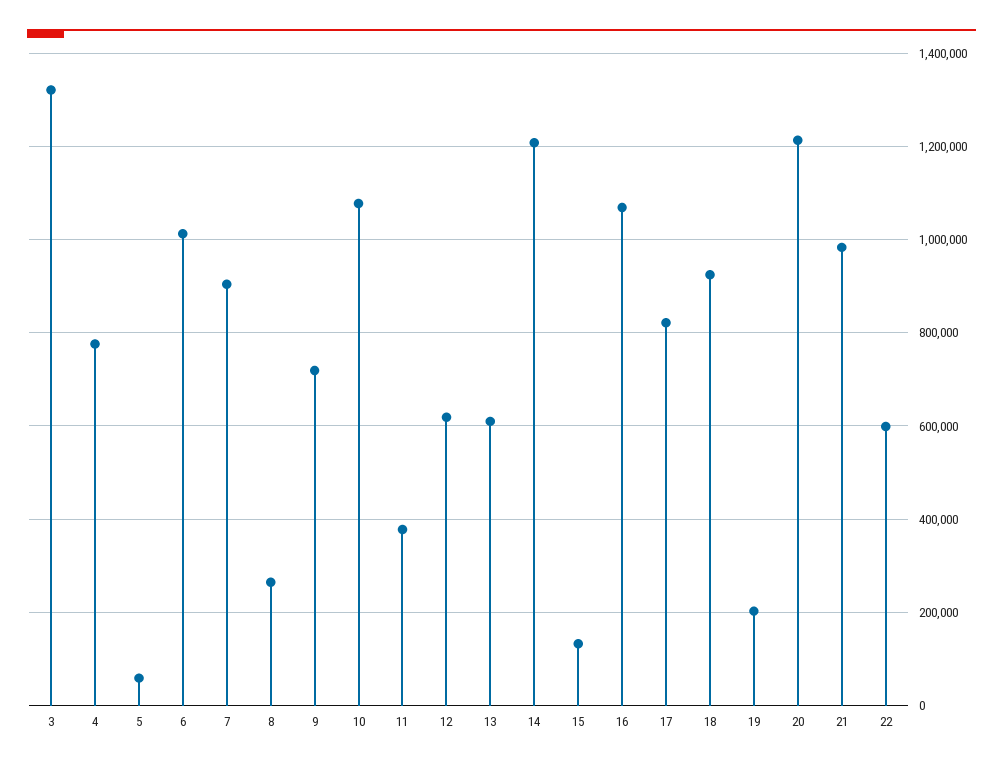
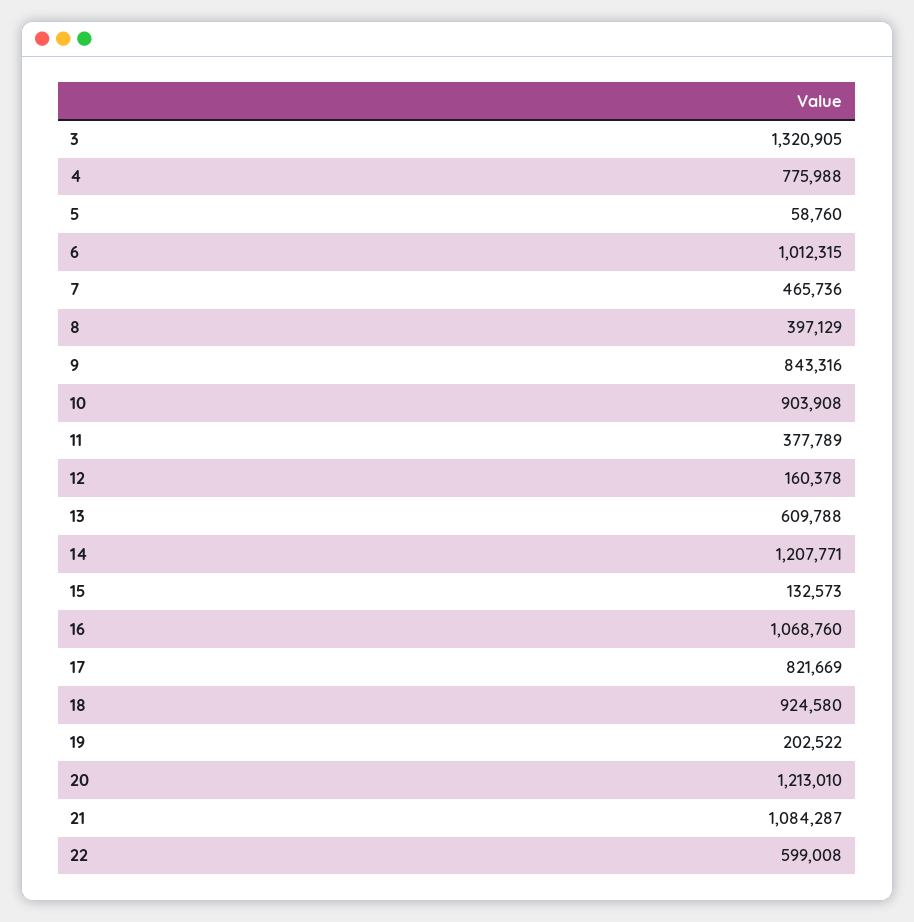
  {
    "3": 1320905,
    "4": 775988,
    "5": 58760,
    "6": 1012315,
-   "7": 900000,
+   "7": 465736,
-   "8": 260000,
+   "8": 397129,
-   "9": 720000,
+   "9": 843316,
-   "10": 1080000,
+   "10": 903908,
    "11": 377789,
-   "12": 620000,
+   "12": 160378,
    "13": 609788,
    "14": 1207771,
    "15": 132573,
    "16": 1068760,
    "17": 821669,
    "18": 924580,
    "19": 202522,
    "20": 1213010,
-   "21": 980000,
+   "21": 1084287,
    "22": 599008
  }

